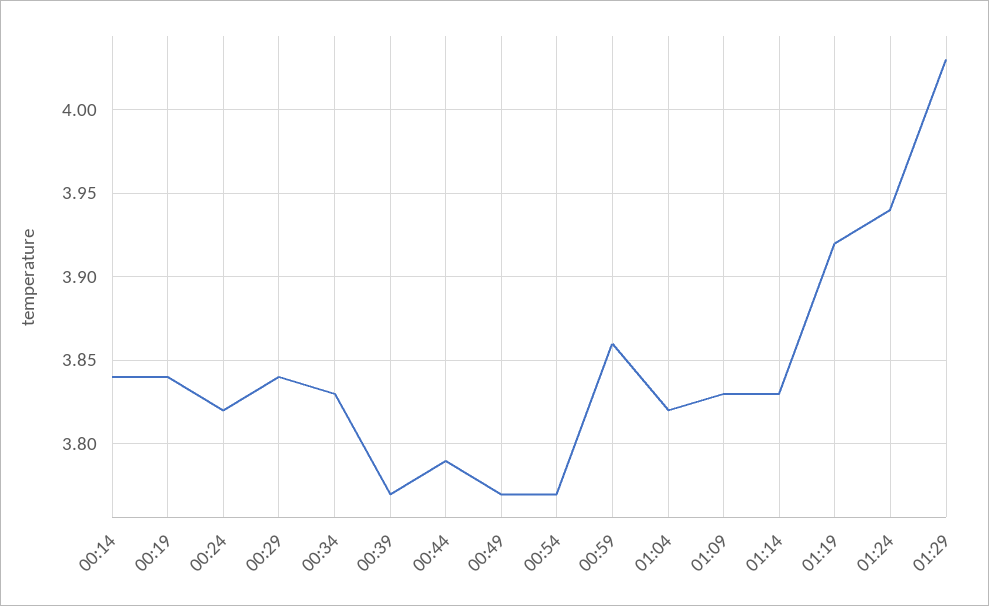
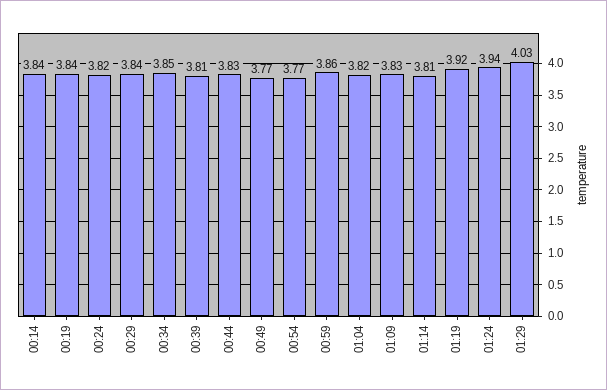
  {
    "00:14": 3.84,
    "00:19": 3.84,
    "00:24": 3.82,
    "00:29": 3.84,
-   "00:34": 3.83,
+   "00:34": 3.85,
-   "00:39": 3.77,
+   "00:39": 3.81,
-   "00:44": 3.79,
+   "00:44": 3.83,
    "00:49": 3.77,
    "00:54": 3.77,
    "00:59": 3.86,
    "01:04": 3.82,
    "01:09": 3.83,
-   "01:14": 3.83,
+   "01:14": 3.81,
    "01:19": 3.92,
    "01:24": 3.94,
    "01:29": 4.03
  }

